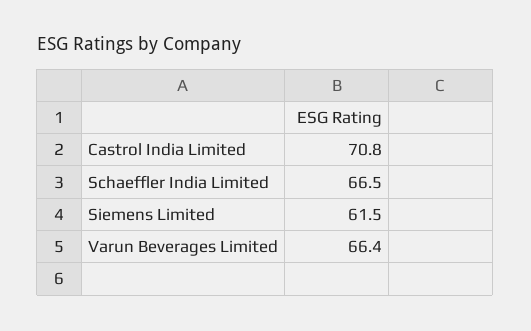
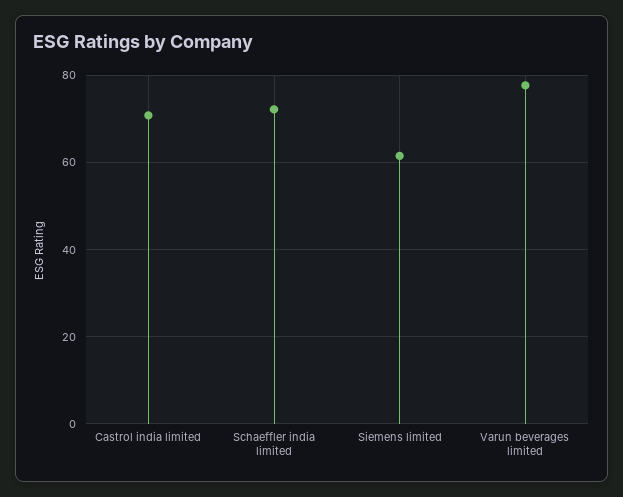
  {
    "Castrol India Limited": 70.8,
-   "Schaeffler India Limited": 66.5,
+   "Schaeffler India Limited": 72,
    "Siemens Limited": 61.5,
-   "Varun Beverages Limited": 66.4
+   "Varun Beverages Limited": 78
  }

